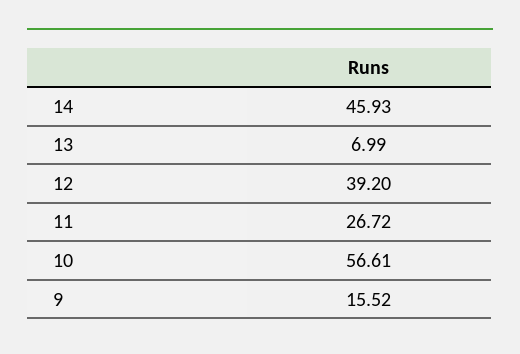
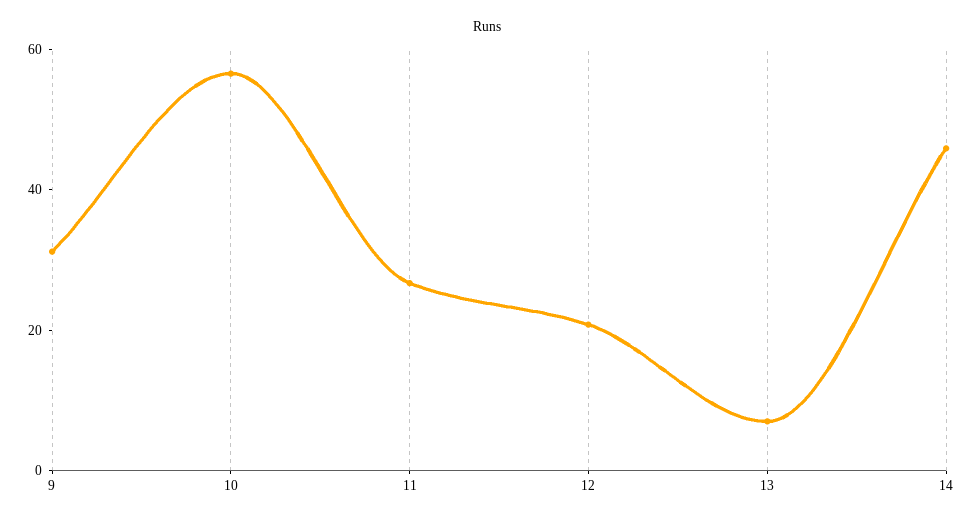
  {
    "14": 45.93,
    "13": 6.99,
-   "12": 39.2,
+   "12": 20,
    "11": 26.72,
    "10": 56.61,
-   "9": 15.52
+   "9": 30
  }

